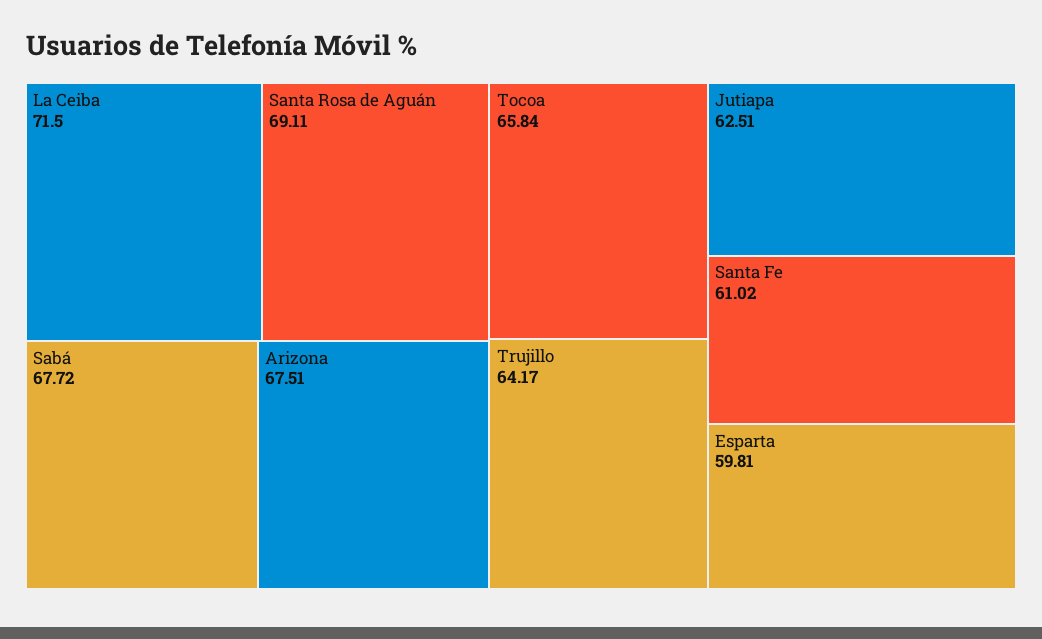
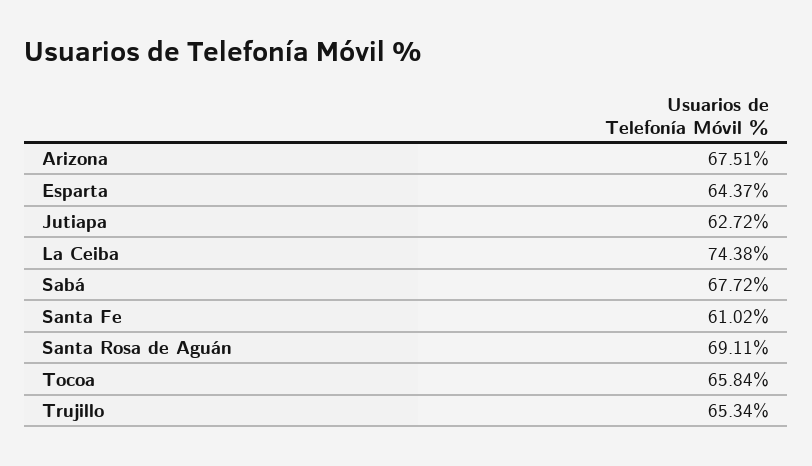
  {
-   "La Ceiba": 71.5,
+   "La Ceiba": 74.38,
    "Santa Rosa de Aguán": 69.11,
    "Sabá": 67.72,
    "Arizona": 67.51,
    "Tocoa": 65.84,
-   "Trujillo": 64.17,
+   "Trujillo": 65.34,
-   "Jutiapa": 62.51,
+   "Jutiapa": 62.72,
    "Santa Fe": 61.02,
-   "Esparta": 59.81
+   "Esparta": 64.37
  }

